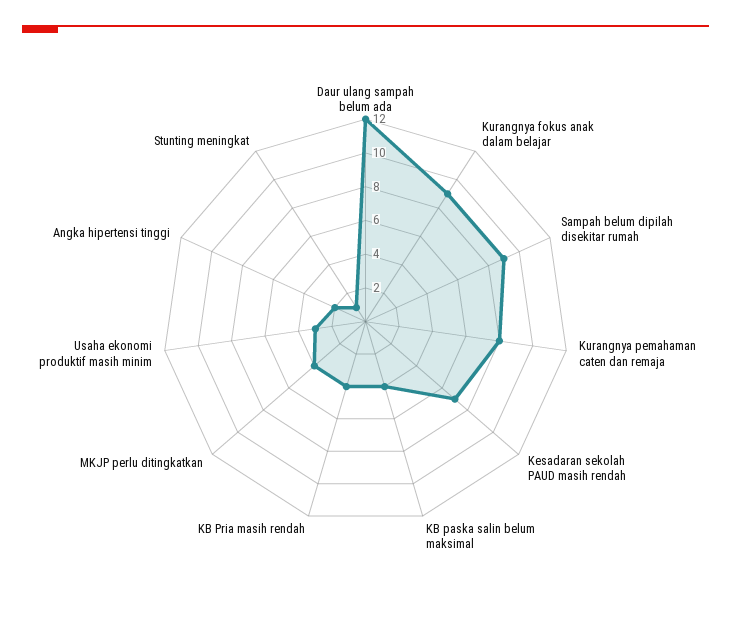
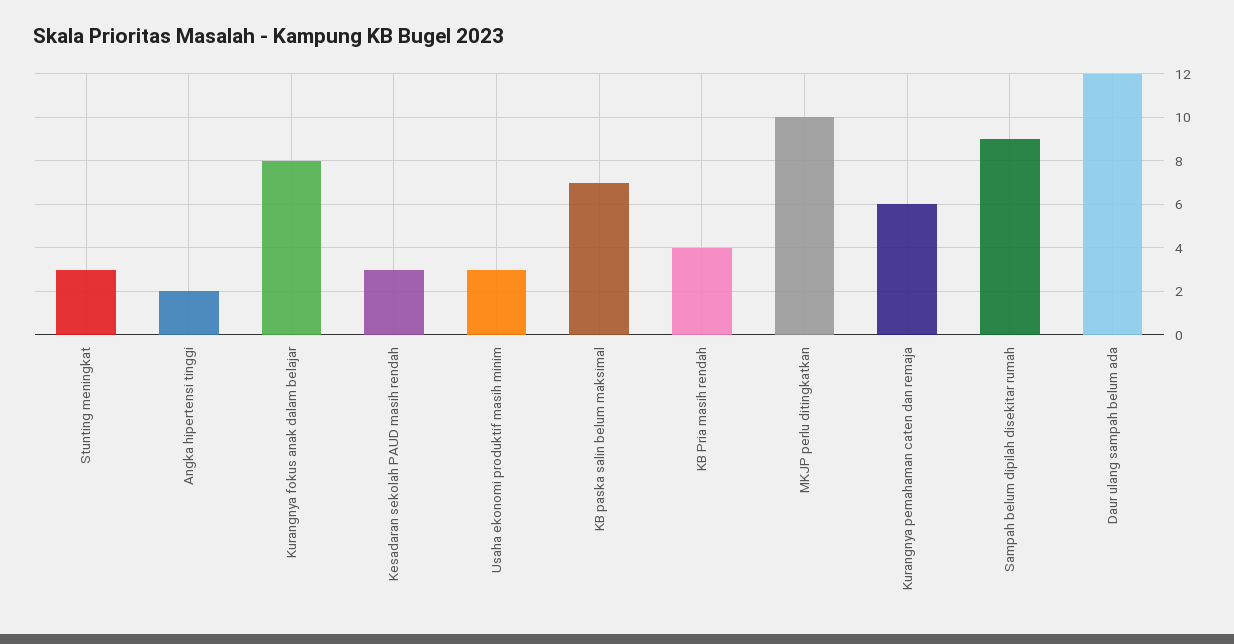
  {
    "Daur ulang sampah belum ada": 12,
-   "Kurangnya fokus anak dalam belajar": 9,
+   "Kurangnya fokus anak dalam belajar": 8,
    "Sampah belum dipilah disekitar rumah": 9,
-   "Kurangnya pemahaman caten dan remaja": 8,
+   "Kurangnya pemahaman caten dan remaja": 6,
-   "Kesadaran sekolah PAUD masih rendah": 7,
+   "Kesadaran sekolah PAUD masih rendah": 3,
-   "KB paska salin belum maksimal": 4,
+   "KB paska salin belum maksimal": 7,
    "KB Pria masih rendah": 4,
-   "MKJP perlu ditingkatkan": 4,
+   "MKJP perlu ditingkatkan": 10,
    "Usaha ekonomi produktif masih minim": 3,
    "Angka hipertensi tinggi": 2,
-   "Stunting meningkat": 1
+   "Stunting meningkat": 3
  }

